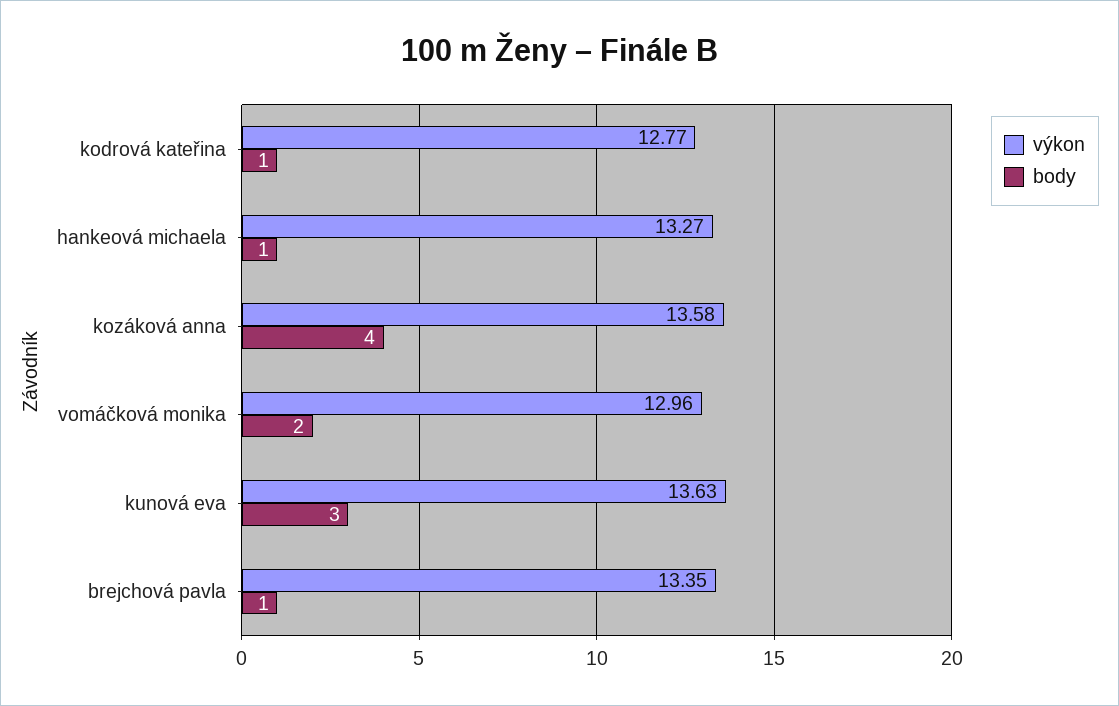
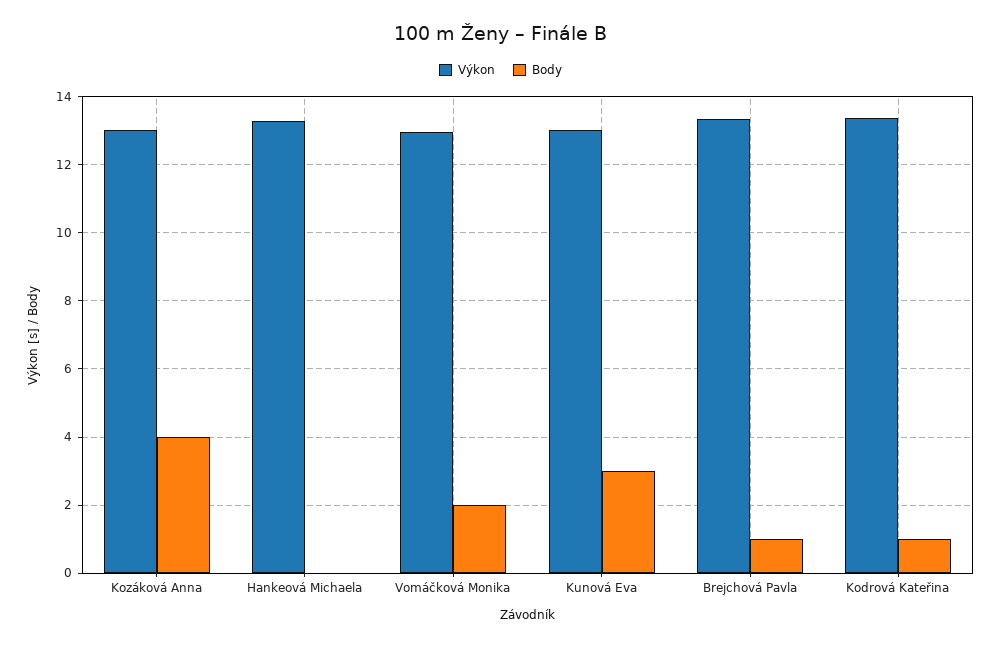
  {
    "výkon": {
-     "kodrová kateřina": 12.77,
+     "kodrová kateřina": 13.4,
      "hankeová michaela": 13.27,
-     "kozáková anna": 13.58,
+     "kozáková anna": 13,
      "vomáčková monika": 12.96,
-     "kunová eva": 13.63,
+     "kunová eva": 13,
      "brejchová pavla": 13.35
    },
    "body": {
      "kodrová kateřina": 1,
-     "hankeová michaela": 1,
+     "hankeová michaela": 0,
      "kozáková anna": 4,
      "vomáčková monika": 2,
      "kunová eva": 3,
      "brejchová pavla": 1
    }
  }

